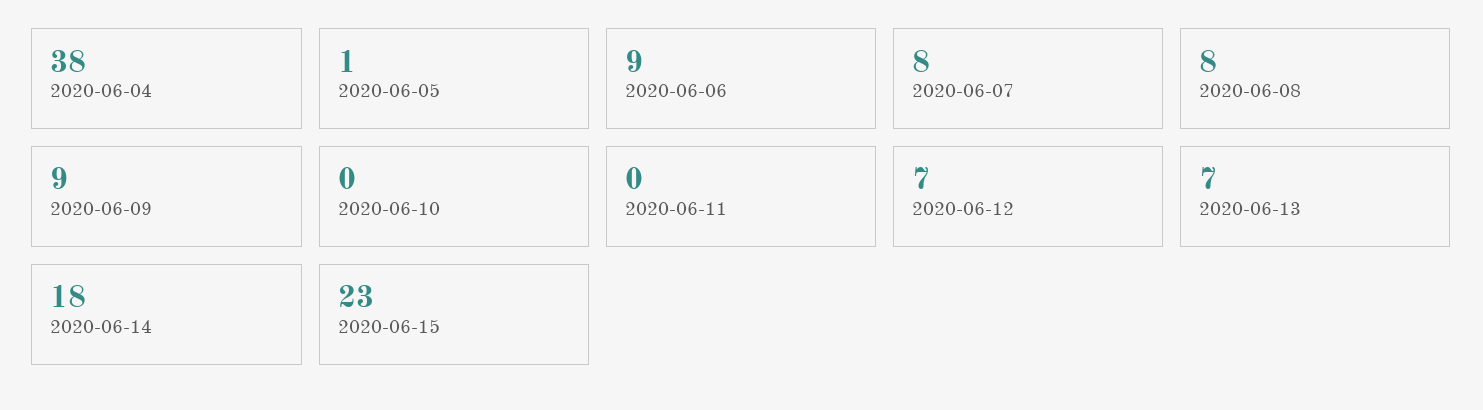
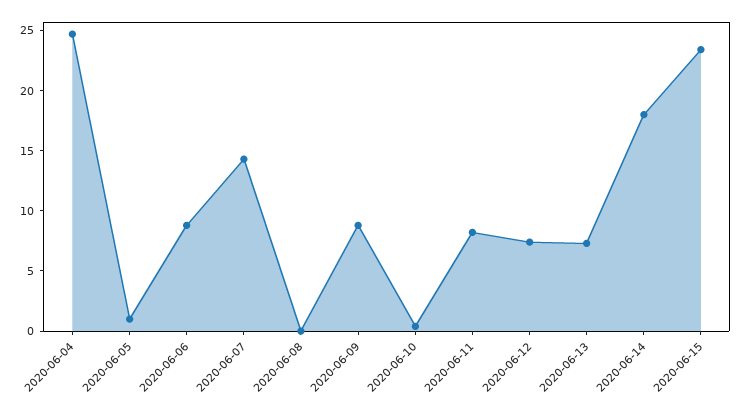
  {
-   "2020-06-04": 38,
+   "2020-06-04": 25,
    "2020-06-05": 1,
    "2020-06-06": 9,
-   "2020-06-07": 8,
+   "2020-06-07": 14,
-   "2020-06-08": 8,
+   "2020-06-08": 0,
    "2020-06-09": 9,
    "2020-06-10": 0,
-   "2020-06-11": 0,
+   "2020-06-11": 8,
    "2020-06-12": 7,
    "2020-06-13": 7,
    "2020-06-14": 18,
    "2020-06-15": 23
  }

